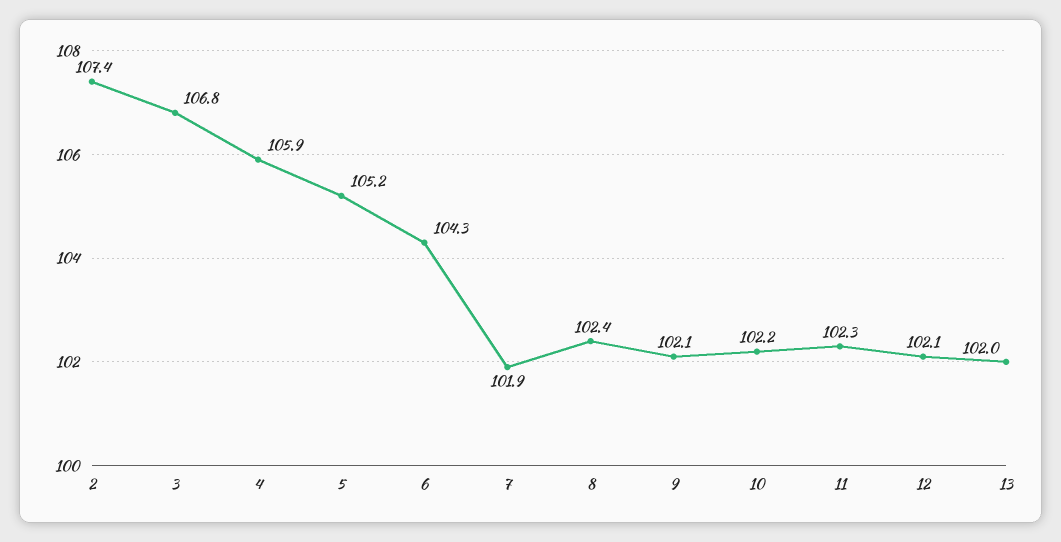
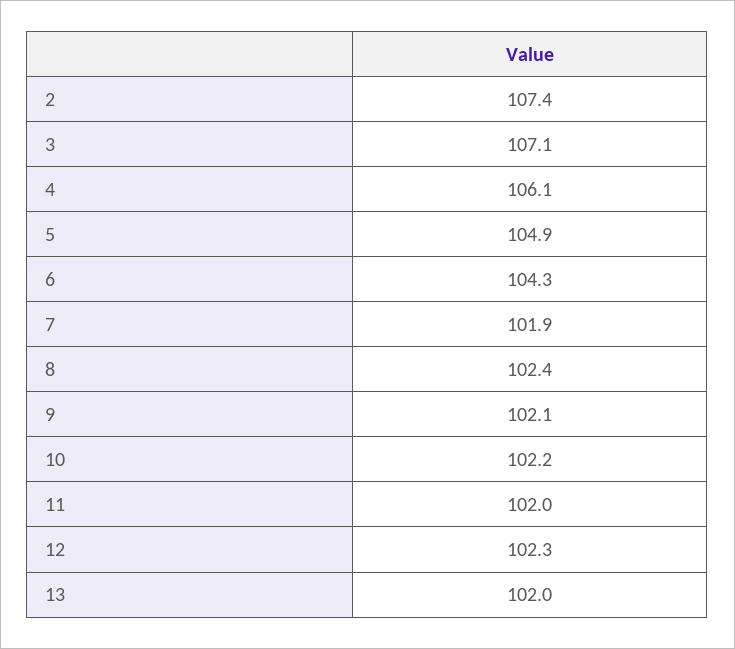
  {
    "2": 107.4,
-   "3": 106.8,
+   "3": 107.1,
-   "4": 105.9,
+   "4": 106.1,
-   "5": 105.2,
+   "5": 104.9,
    "6": 104.3,
    "7": 101.9,
    "8": 102.4,
    "9": 102.1,
    "10": 102.2,
-   "11": 102.3,
+   "11": 102,
-   "12": 102.1,
+   "12": 102.3,
    "13": 102
  }

